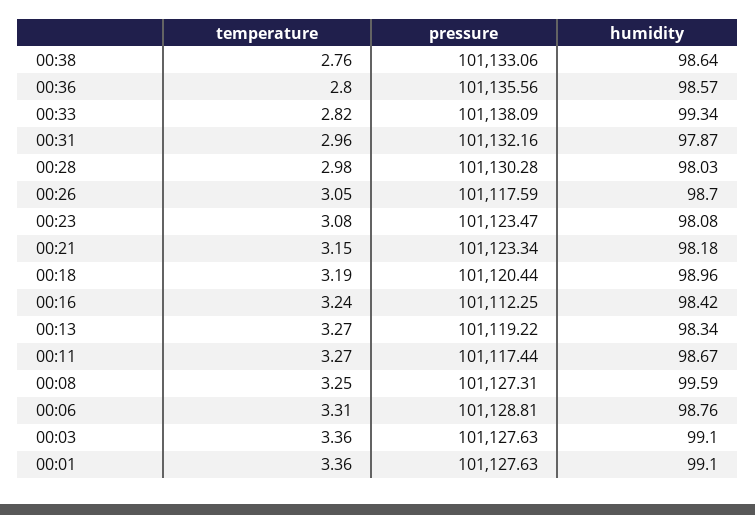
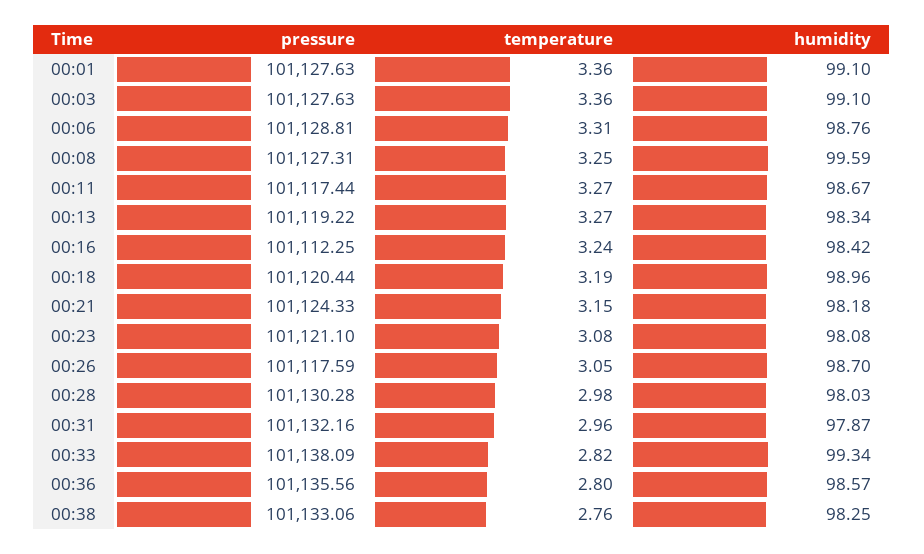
  {
    "temperature": {
      "00:38": 2.76,
      "00:36": 2.8,
      "00:33": 2.82,
      "00:31": 2.96,
      "00:28": 2.98,
      "00:26": 3.05,
      "00:23": 3.08,
      "00:21": 3.15,
      "00:18": 3.19,
      "00:16": 3.24,
      "00:13": 3.27,
      "00:11": 3.27,
      "00:08": 3.25,
      "00:06": 3.31,
      "00:03": 3.36,
      "00:01": 3.36
    },
    "pressure": {
      "00:38": 101133.06,
      "00:36": 101135.56,
      "00:33": 101138.09,
      "00:31": 101132.16,
      "00:28": 101130.28,
      "00:26": 101117.59,
-     "00:23": 101123.47,
+     "00:23": 101121.1,
-     "00:21": 101123.34,
+     "00:21": 101124.33,
      "00:18": 101120.44,
      "00:16": 101112.25,
      "00:13": 101119.22,
      "00:11": 101117.44,
      "00:08": 101127.31,
      "00:06": 101128.81,
      "00:03": 101127.63,
      "00:01": 101127.63
    },
    "humidity": {
-     "00:38": 98.64,
+     "00:38": 98.25,
      "00:36": 98.57,
      "00:33": 99.34,
      "00:31": 97.87,
      "00:28": 98.03,
      "00:26": 98.7,
      "00:23": 98.08,
      "00:21": 98.18,
      "00:18": 98.96,
      "00:16": 98.42,
      "00:13": 98.34,
      "00:11": 98.67,
      "00:08": 99.59,
      "00:06": 98.76,
      "00:03": 99.1,
      "00:01": 99.1
    }
  }

